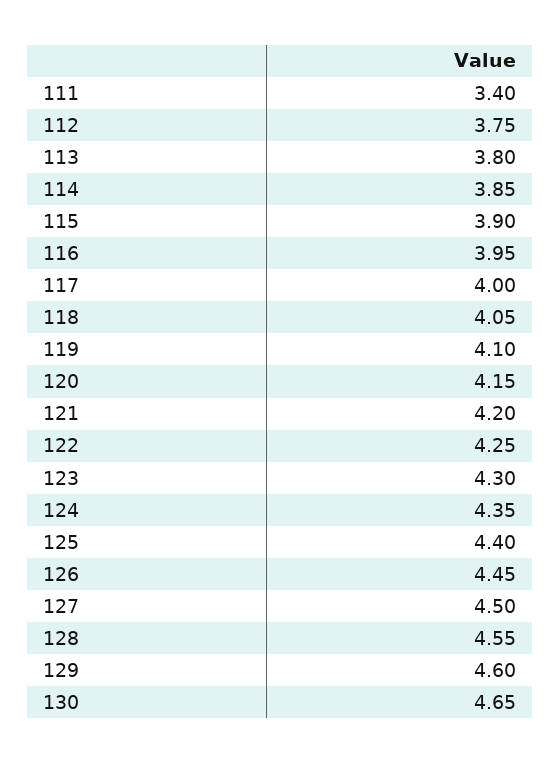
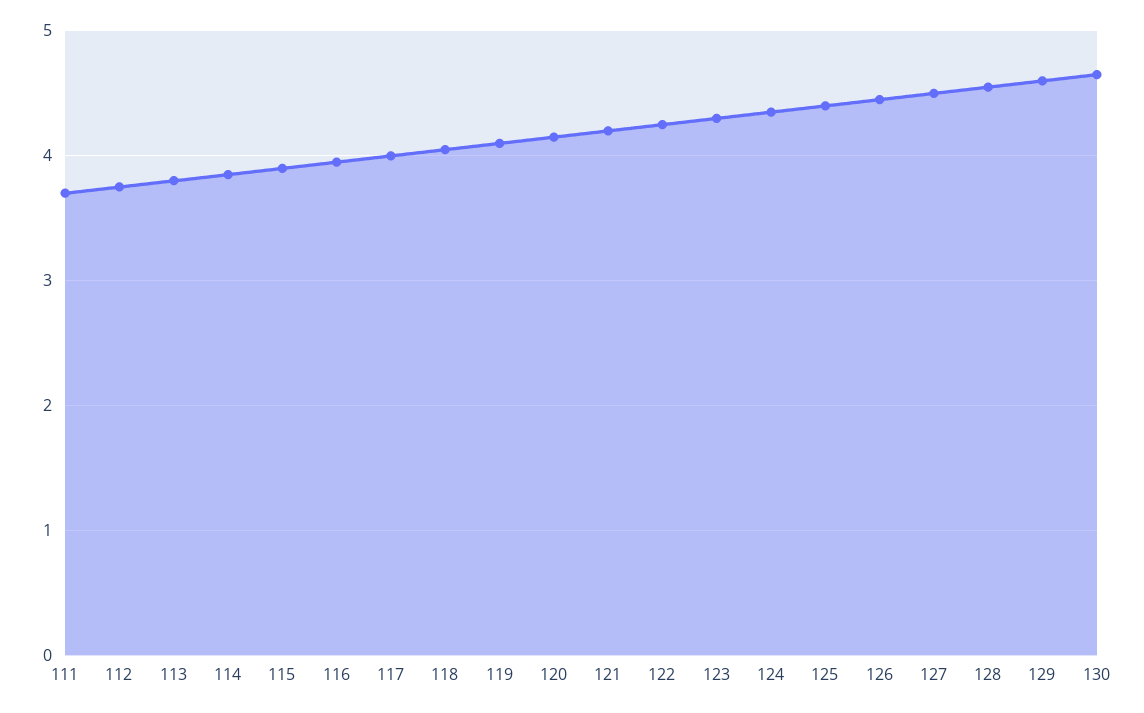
  {
-   "111": 3.4,
+   "111": 3.7,
    "112": 3.75,
    "113": 3.8,
    "114": 3.85,
    "115": 3.9,
    "116": 3.95,
    "117": 4,
    "118": 4.05,
    "119": 4.1,
    "120": 4.15,
    "121": 4.2,
    "122": 4.25,
    "123": 4.3,
    "124": 4.35,
    "125": 4.4,
    "126": 4.45,
    "127": 4.5,
    "128": 4.55,
    "129": 4.6,
    "130": 4.65
  }

